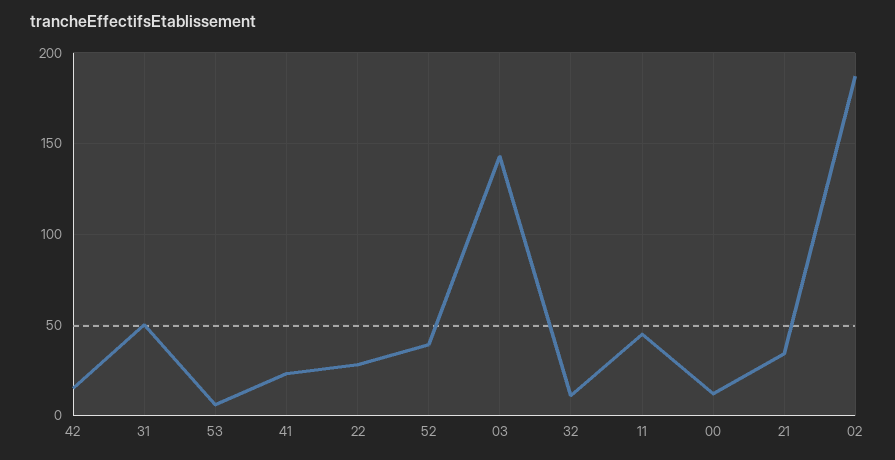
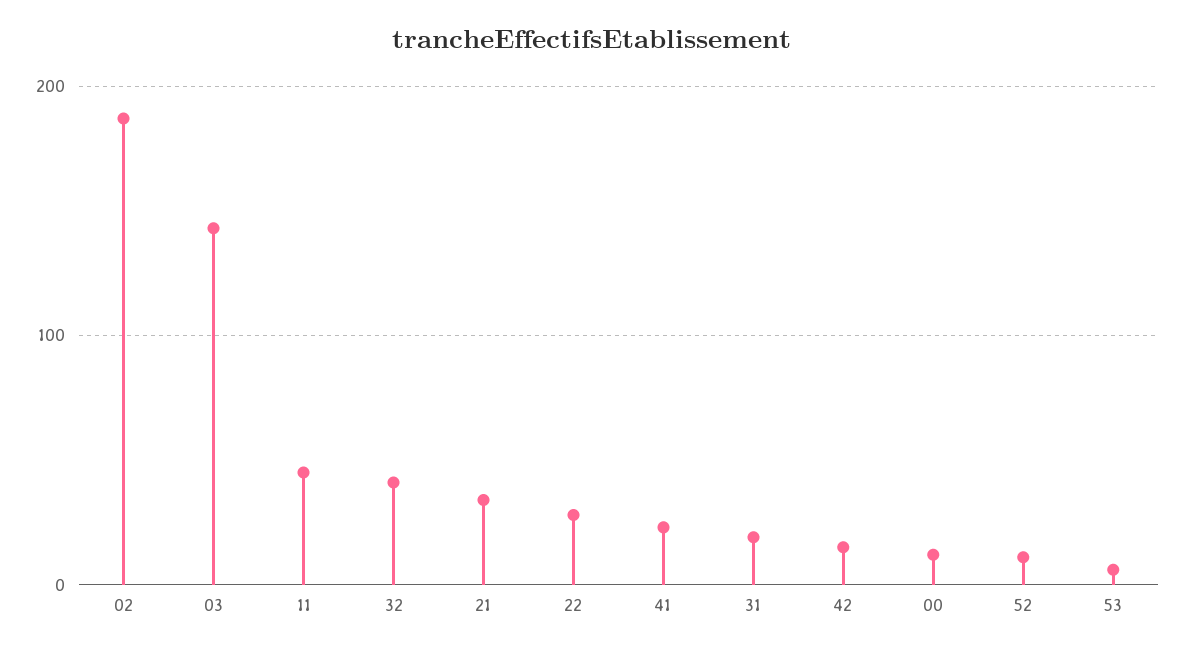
  {
    "42": 15,
-   "31": 50,
+   "31": 20,
    "53": 5,
    "41": 25,
    "22": 30,
-   "52": 40,
+   "52": 10,
    "03": 145,
-   "32": 10,
+   "32": 40,
    "11": 45,
    "00": 10,
    "21": 35,
    "02": 185
  }

